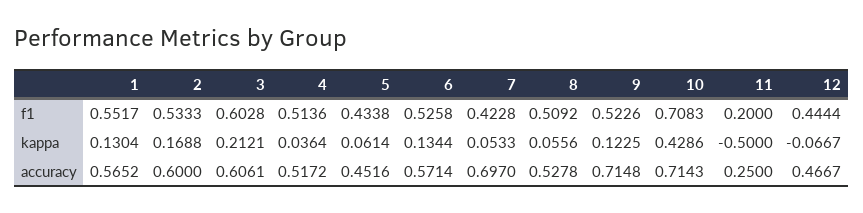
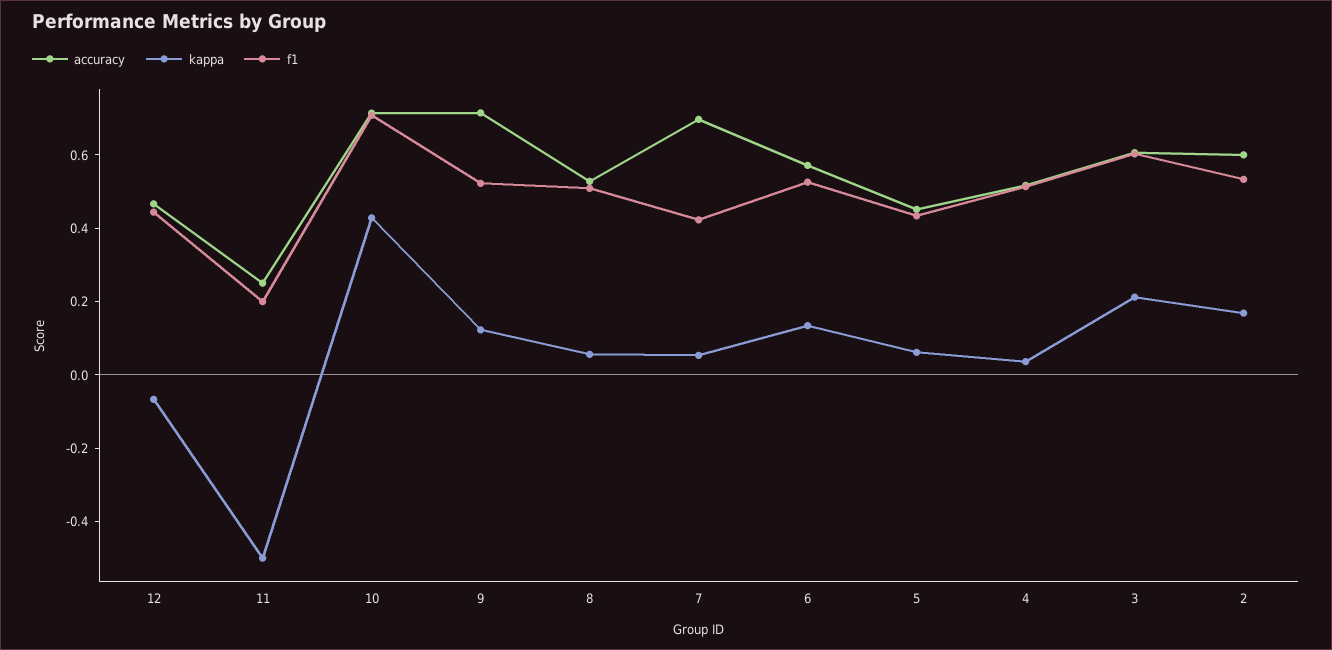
  {
    "f1": {
-     "1": 0.5517,
      "2": 0.5333,
      "3": 0.6028,
      "4": 0.5136,
      "5": 0.4338,
      "6": 0.5258,
      "7": 0.4228,
      "8": 0.5092,
      "9": 0.5226,
      "10": 0.7083,
      "11": 0.2,
      "12": 0.4444
    },
    "kappa": {
-     "1": 0.1304,
      "2": 0.1688,
      "3": 0.2121,
      "4": 0.0364,
      "5": 0.0614,
      "6": 0.1344,
      "7": 0.0533,
      "8": 0.0556,
      "9": 0.1225,
      "10": 0.4286,
      "11": -0.5,
      "12": -0.0667
    },
    "accuracy": {
-     "1": 0.5652,
      "2": 0.6,
      "3": 0.6061,
      "4": 0.5172,
      "5": 0.4516,
      "6": 0.5714,
      "7": 0.697,
      "8": 0.5278,
      "9": 0.7148,
      "10": 0.7143,
      "11": 0.25,
      "12": 0.4667
    }
  }

